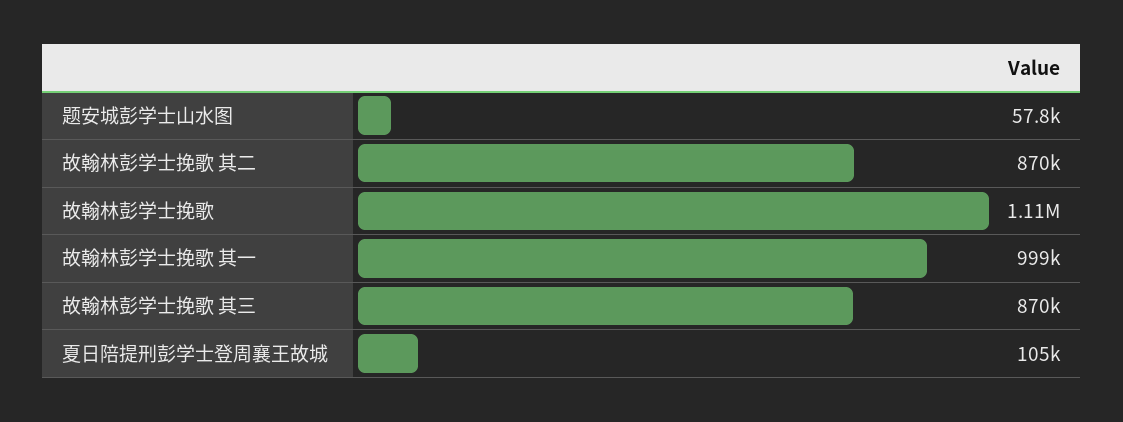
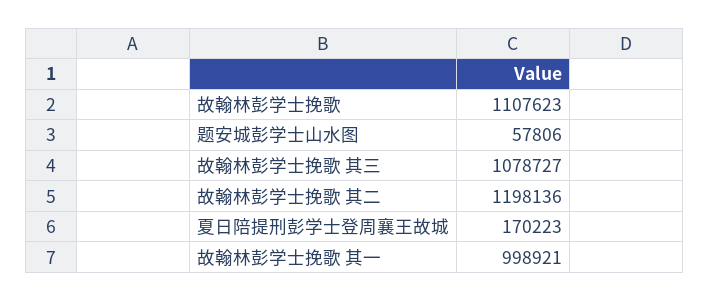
  {
    "题安城彭学士山水图": 57806,
-   "故翰林彭学士挽歌 其二": 870000,
+   "故翰林彭学士挽歌 其二": 1198136,
    "故翰林彭学士挽歌": 1107623,
    "故翰林彭学士挽歌 其一": 998921,
-   "故翰林彭学士挽歌 其三": 870000,
+   "故翰林彭学士挽歌 其三": 1078727,
-   "夏日陪提刑彭学士登周襄王故城": 105000
+   "夏日陪提刑彭学士登周襄王故城": 170223
  }

